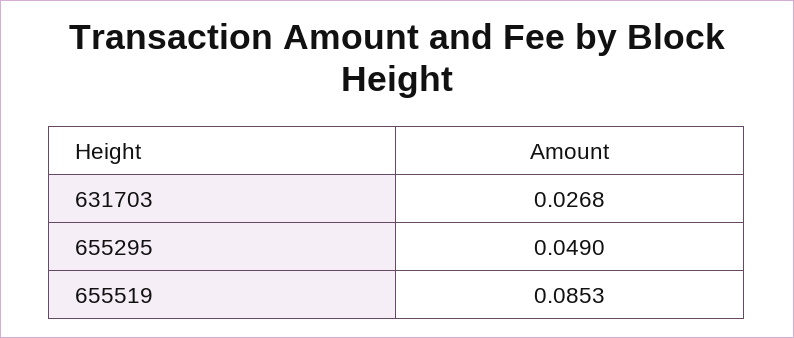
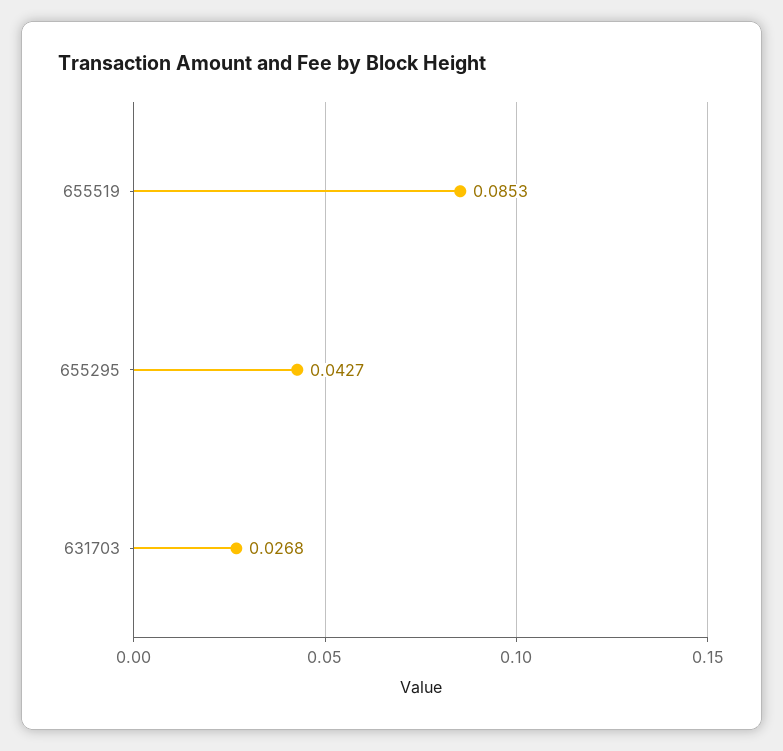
  {
    "631703": 0.0268,
-   "655295": 0.049,
+   "655295": 0.0427,
    "655519": 0.0853
  }

